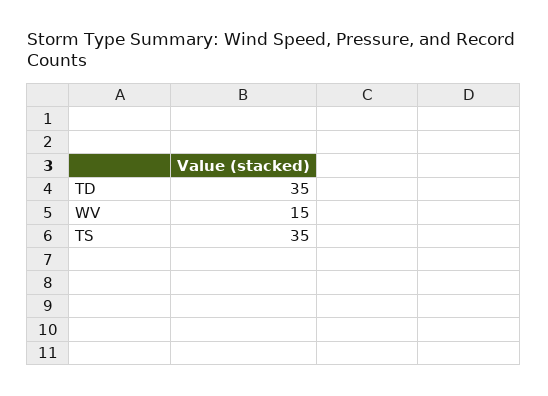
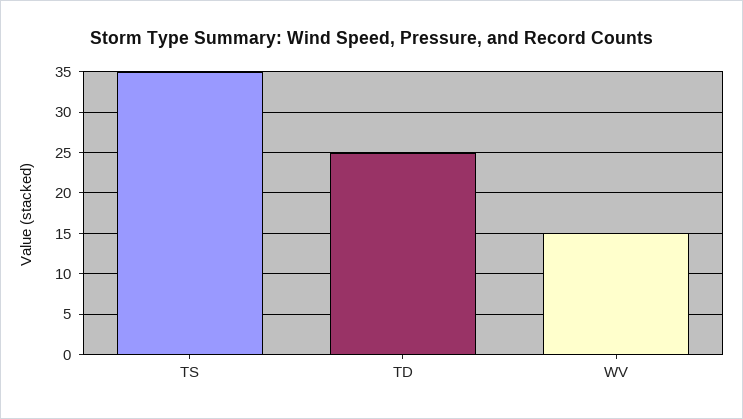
  {
-   "TD": 35,
+   "TD": 25,
    "WV": 15,
    "TS": 35
  }

